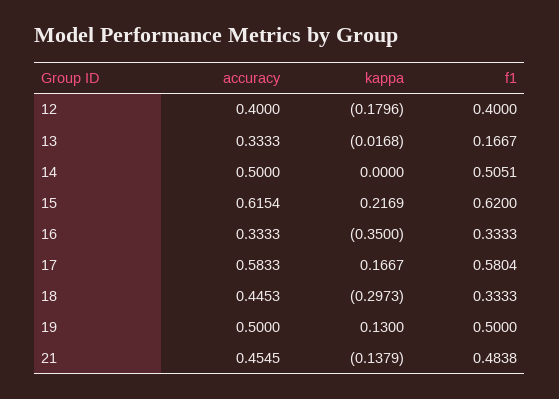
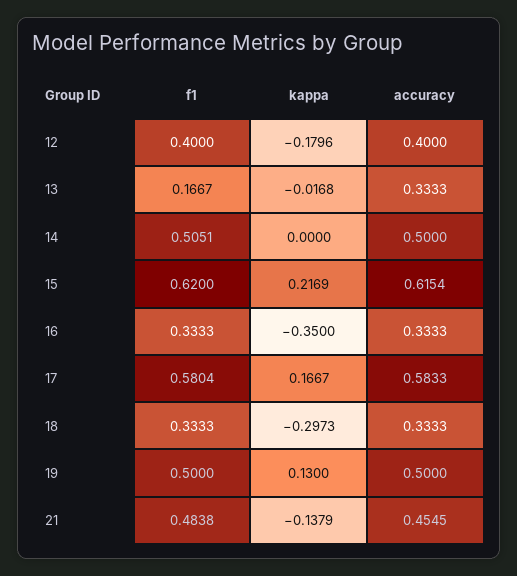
  {
    "accuracy": {
      "12": 0.4,
      "13": 0.3333,
      "14": 0.5,
      "15": 0.6154,
      "16": 0.3333,
      "17": 0.5833,
-     "18": 0.4453,
+     "18": 0.3333,
      "19": 0.5,
      "21": 0.4545
    },
    "kappa": {
      "12": -0.1796,
      "13": -0.0168,
      "14": 0,
      "15": 0.2169,
      "16": -0.35,
      "17": 0.1667,
      "18": -0.2973,
      "19": 0.13,
      "21": -0.1379
    },
    "f1": {
      "12": 0.4,
      "13": 0.1667,
      "14": 0.5051,
      "15": 0.62,
      "16": 0.3333,
      "17": 0.5804,
      "18": 0.3333,
      "19": 0.5,
      "21": 0.4838
    }
  }

